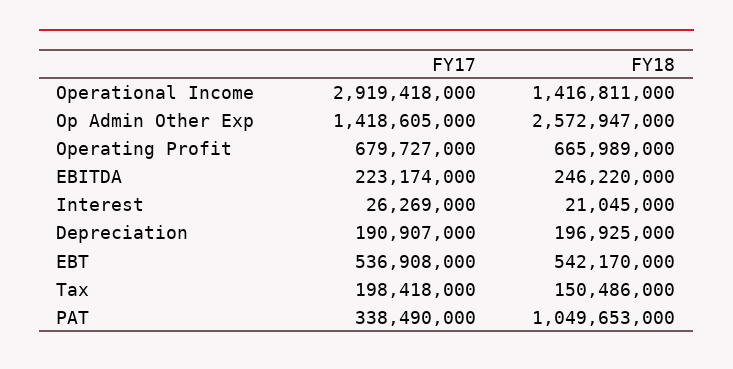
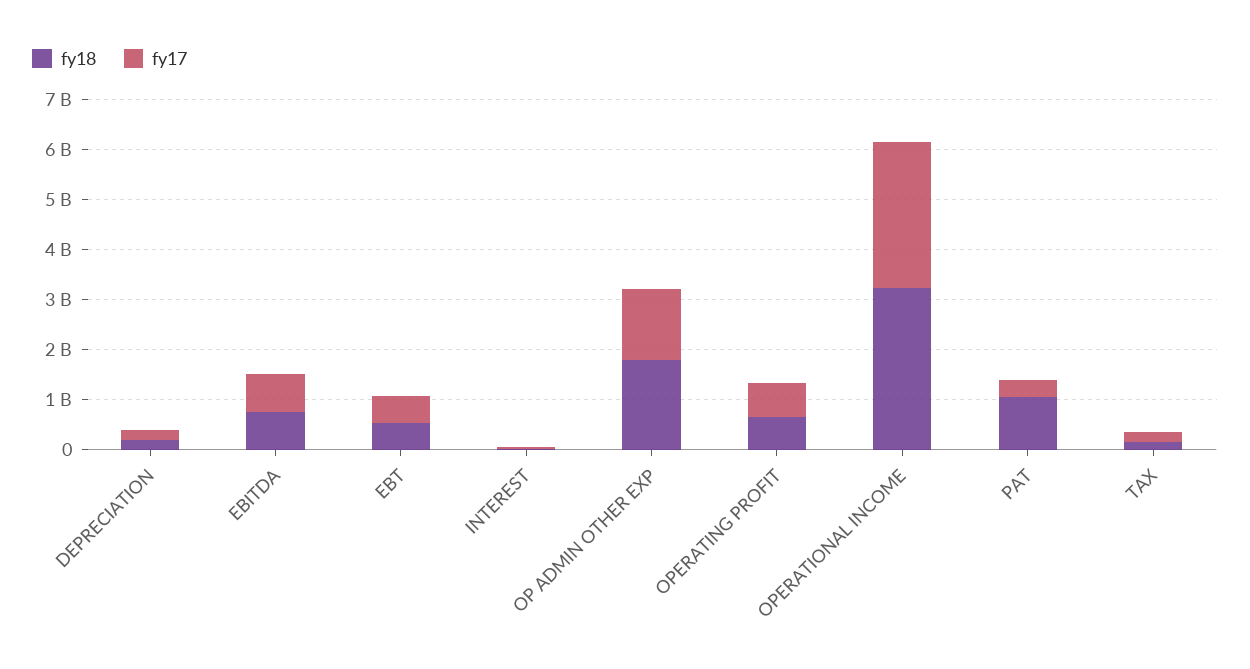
  {
    "FY17": {
      "Operational Income": 2919418000,
      "Op Admin Other Exp": 1418605000,
      "Operating Profit": 679727000,
-     "EBITDA": 223174000,
+     "EBITDA": 800000000,
      "Interest": 26269000,
      "Depreciation": 190907000,
      "EBT": 536908000,
      "Tax": 198418000,
      "PAT": 338490000
    },
    "FY18": {
-     "Operational Income": 1416811000,
+     "Operational Income": 3200000000,
-     "Op Admin Other Exp": 2572947000,
+     "Op Admin Other Exp": 1800000000,
      "Operating Profit": 665989000,
-     "EBITDA": 246220000,
+     "EBITDA": 800000000,
      "Interest": 21045000,
      "Depreciation": 196925000,
      "EBT": 542170000,
      "Tax": 150486000,
      "PAT": 1049653000
    }
  }

